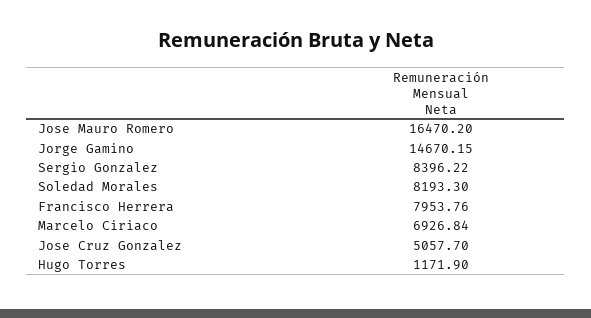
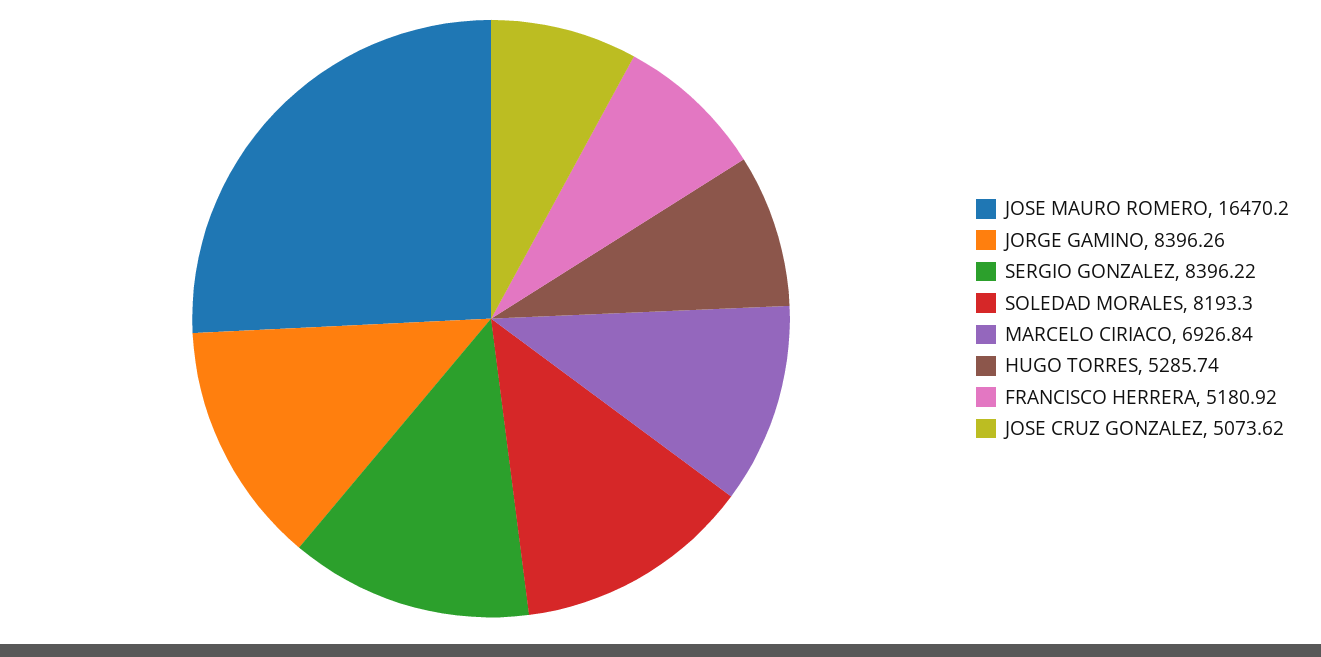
  {
    "Jose Mauro Romero": 16470.2,
-   "Jorge Gamino": 14670.15,
+   "Jorge Gamino": 8396.26,
    "Sergio Gonzalez": 8396.22,
    "Soledad Morales": 8193.3,
-   "Francisco Herrera": 7953.76,
+   "Francisco Herrera": 5180.92,
    "Marcelo Ciriaco": 6926.84,
-   "Jose Cruz Gonzalez": 5057.7,
+   "Jose Cruz Gonzalez": 5073.62,
-   "Hugo Torres": 1171.9
+   "Hugo Torres": 5285.74
  }

